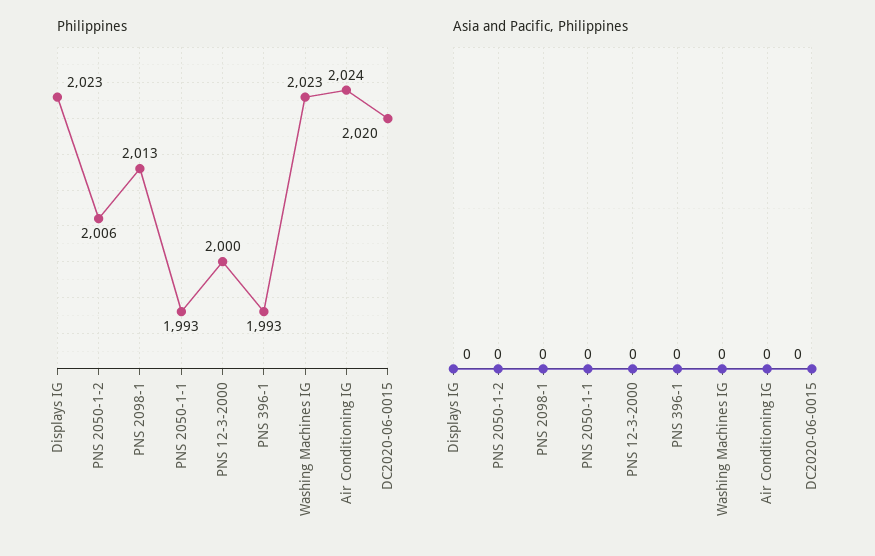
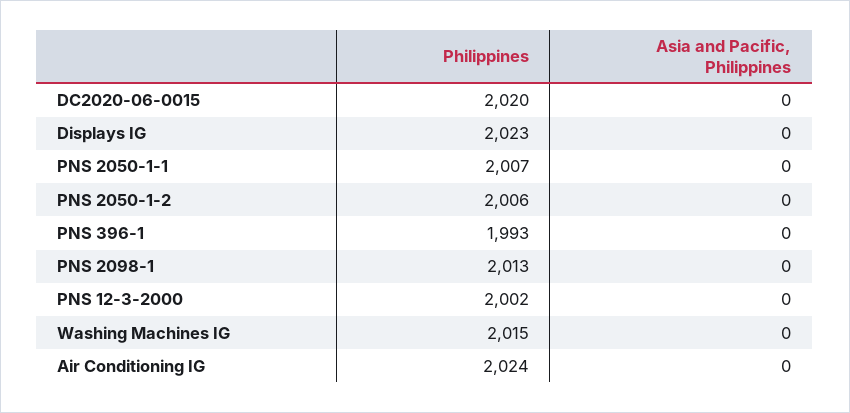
  {
    "Philippines": {
      "Displays IG": 2023,
      "PNS 2050-1-2": 2006,
      "PNS 2098-1": 2013,
-     "PNS 2050-1-1": 1993,
+     "PNS 2050-1-1": 2007,
-     "PNS 12-3-2000": 2000,
+     "PNS 12-3-2000": 2002,
      "PNS 396-1": 1993,
-     "Washing Machines IG": 2023,
+     "Washing Machines IG": 2015,
      "Air Conditioning IG": 2024,
      "DC2020-06-0015": 2020
    },
    "Asia and Pacific, Philippines": {
      "Displays IG": 0,
      "PNS 2050-1-2": 0,
      "PNS 2098-1": 0,
      "PNS 2050-1-1": 0,
      "PNS 12-3-2000": 0,
      "PNS 396-1": 0,
      "Washing Machines IG": 0,
      "Air Conditioning IG": 0,
      "DC2020-06-0015": 0
    }
  }

